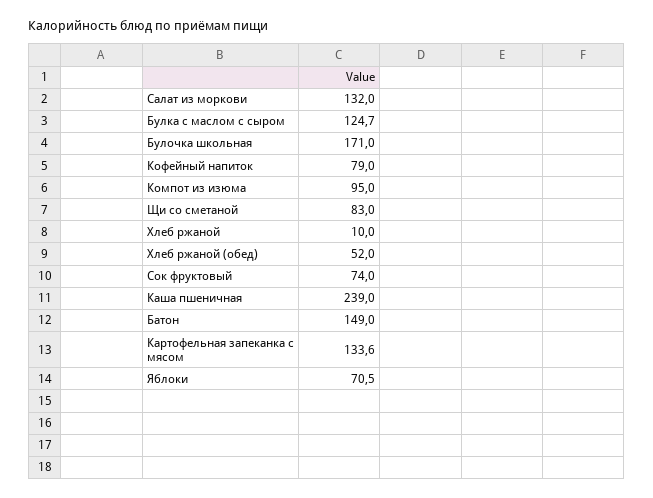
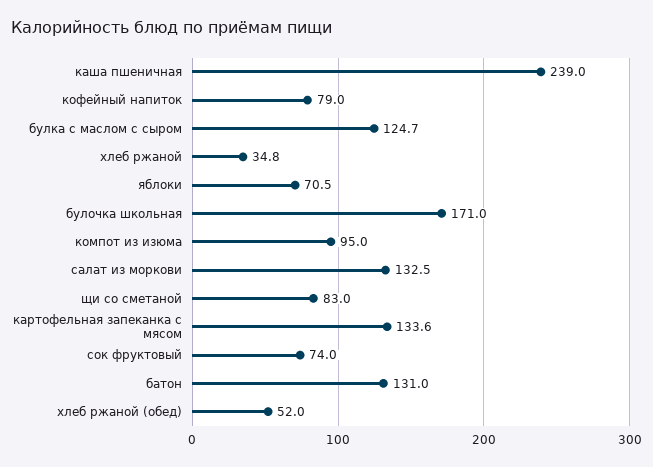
  {
-   "Салат из моркови": 132,
+   "Салат из моркови": 132.5,
    "Булка с маслом с сыром": 124.7,
    "Булочка школьная": 171,
    "Кофейный напиток": 79,
    "Компот из изюма": 95,
    "Щи со сметаной": 83,
-   "Хлеб ржаной": 10,
+   "Хлеб ржаной": 34.8,
    "Хлеб ржаной (обед)": 52,
    "Сок фруктовый": 74,
    "Каша пшеничная": 239,
-   "Батон": 149,
+   "Батон": 131,
    "Картофельная запеканка с мясом": 133.6,
    "Яблоки": 70.5
  }

